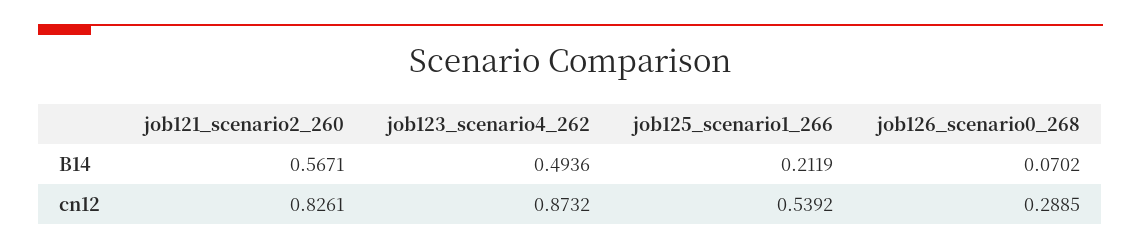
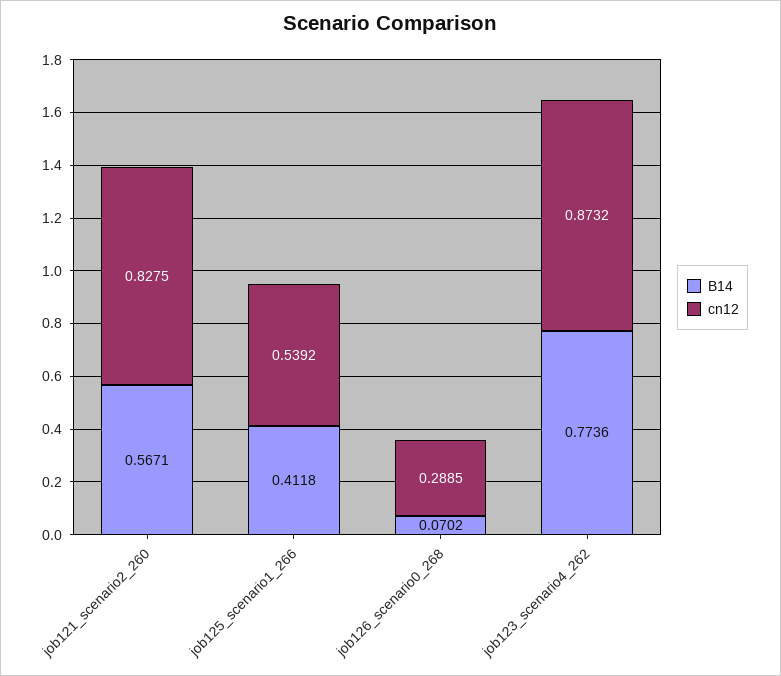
  {
    "B14": {
      "job121_scenario2_260": 0.5671,
-     "job123_scenario4_262": 0.4936,
+     "job123_scenario4_262": 0.7736,
-     "job125_scenario1_266": 0.2119,
+     "job125_scenario1_266": 0.4118,
      "job126_scenario0_268": 0.0702
    },
    "cn12": {
-     "job121_scenario2_260": 0.8261,
+     "job121_scenario2_260": 0.8275,
      "job123_scenario4_262": 0.8732,
      "job125_scenario1_266": 0.5392,
      "job126_scenario0_268": 0.2885
    }
  }

